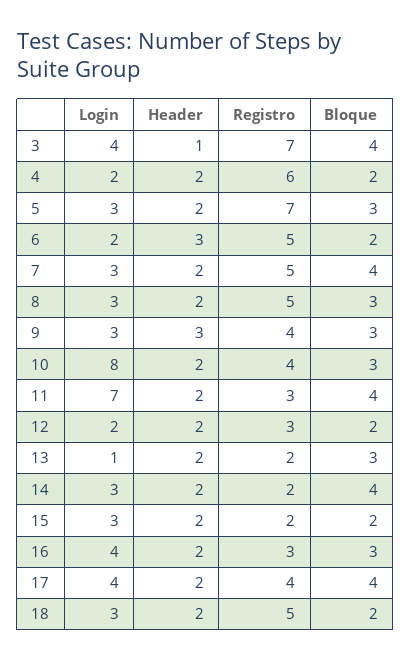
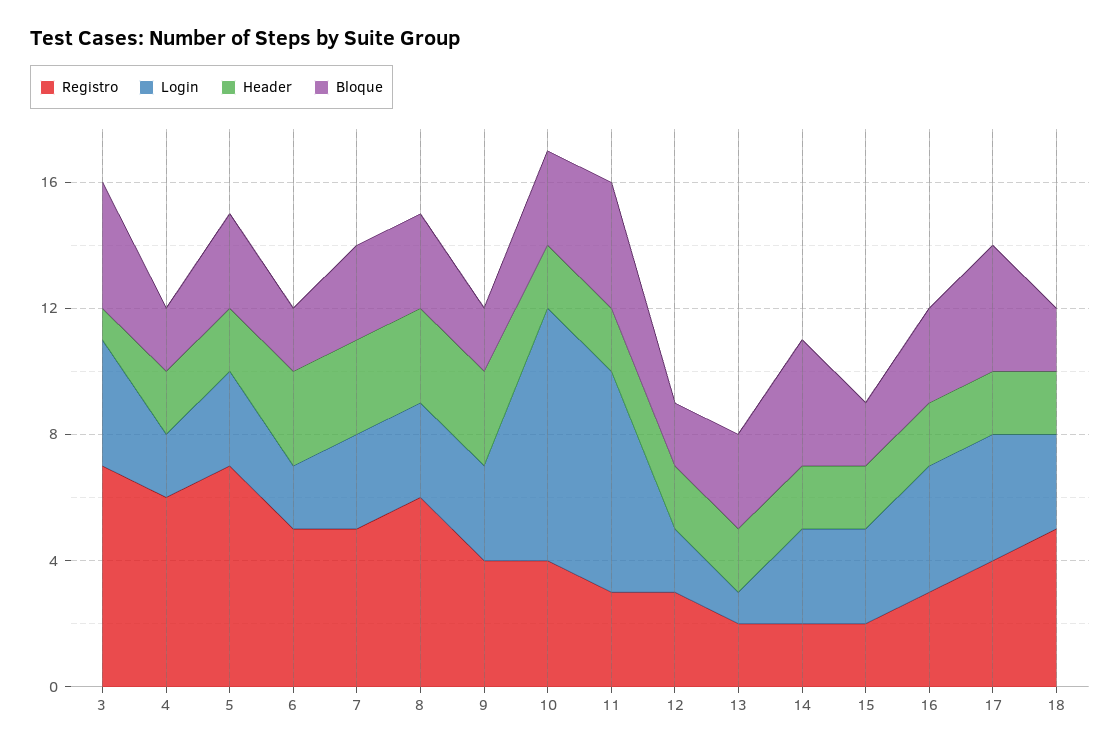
  {
    "Login": {
      "3": 4,
      "4": 2,
      "5": 3,
      "6": 2,
      "7": 3,
      "8": 3,
      "9": 3,
      "10": 8,
      "11": 7,
      "12": 2,
      "13": 1,
      "14": 3,
      "15": 3,
      "16": 4,
      "17": 4,
      "18": 3
    },
    "Header": {
      "3": 1,
      "4": 2,
      "5": 2,
      "6": 3,
-     "7": 2,
+     "7": 3,
-     "8": 2,
+     "8": 3,
      "9": 3,
      "10": 2,
      "11": 2,
      "12": 2,
      "13": 2,
      "14": 2,
      "15": 2,
      "16": 2,
      "17": 2,
      "18": 2
    },
    "Registro": {
      "3": 7,
      "4": 6,
      "5": 7,
      "6": 5,
      "7": 5,
-     "8": 5,
+     "8": 6,
      "9": 4,
      "10": 4,
      "11": 3,
      "12": 3,
      "13": 2,
      "14": 2,
      "15": 2,
      "16": 3,
      "17": 4,
      "18": 5
    },
    "Bloque": {
      "3": 4,
      "4": 2,
      "5": 3,
      "6": 2,
-     "7": 4,
+     "7": 3,
      "8": 3,
-     "9": 3,
+     "9": 2,
      "10": 3,
      "11": 4,
      "12": 2,
      "13": 3,
      "14": 4,
      "15": 2,
      "16": 3,
      "17": 4,
      "18": 2
    }
  }

